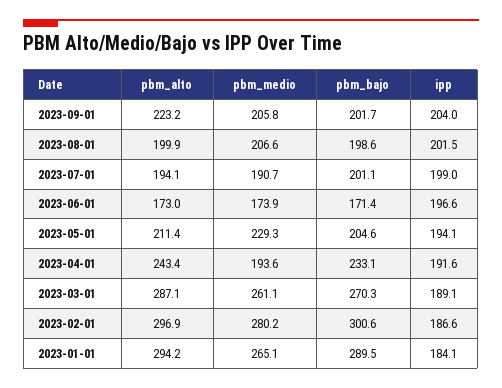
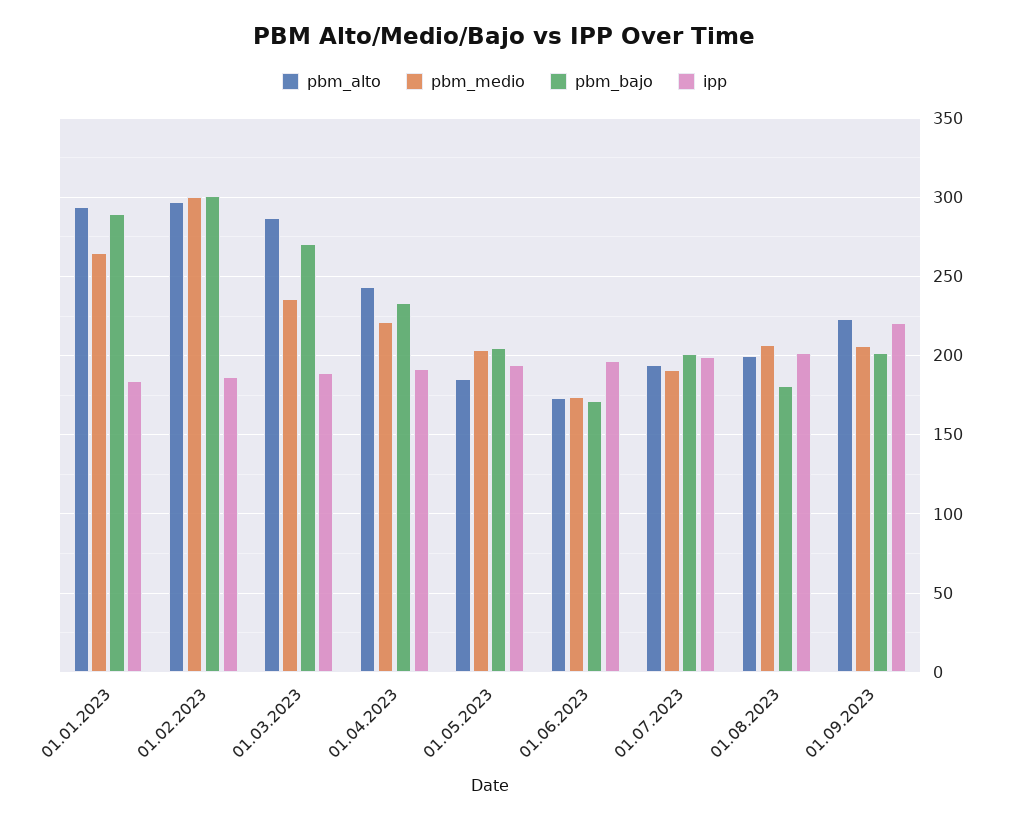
  {
    "pbm_alto": {
      "2023-09-01": 223.2,
      "2023-08-01": 199.9,
      "2023-07-01": 194.1,
      "2023-06-01": 173,
-     "2023-05-01": 211.4,
+     "2023-05-01": 185,
      "2023-04-01": 243.4,
      "2023-03-01": 287.1,
      "2023-02-01": 296.9,
      "2023-01-01": 294.2
    },
    "pbm_medio": {
      "2023-09-01": 205.8,
      "2023-08-01": 206.6,
      "2023-07-01": 190.7,
      "2023-06-01": 173.9,
-     "2023-05-01": 229.3,
+     "2023-05-01": 205,
-     "2023-04-01": 193.6,
+     "2023-04-01": 220,
-     "2023-03-01": 261.1,
+     "2023-03-01": 235,
-     "2023-02-01": 280.2,
+     "2023-02-01": 300,
      "2023-01-01": 265.1
    },
    "pbm_bajo": {
      "2023-09-01": 201.7,
-     "2023-08-01": 198.6,
+     "2023-08-01": 180,
      "2023-07-01": 201.1,
      "2023-06-01": 171.4,
      "2023-05-01": 204.6,
      "2023-04-01": 233.1,
      "2023-03-01": 270.3,
      "2023-02-01": 300.6,
      "2023-01-01": 289.5
    },
    "ipp": {
-     "2023-09-01": 204,
+     "2023-09-01": 220,
      "2023-08-01": 201.5,
      "2023-07-01": 199,
      "2023-06-01": 196.6,
      "2023-05-01": 194.1,
      "2023-04-01": 191.6,
      "2023-03-01": 189.1,
      "2023-02-01": 186.6,
      "2023-01-01": 184.1
    }
  }

